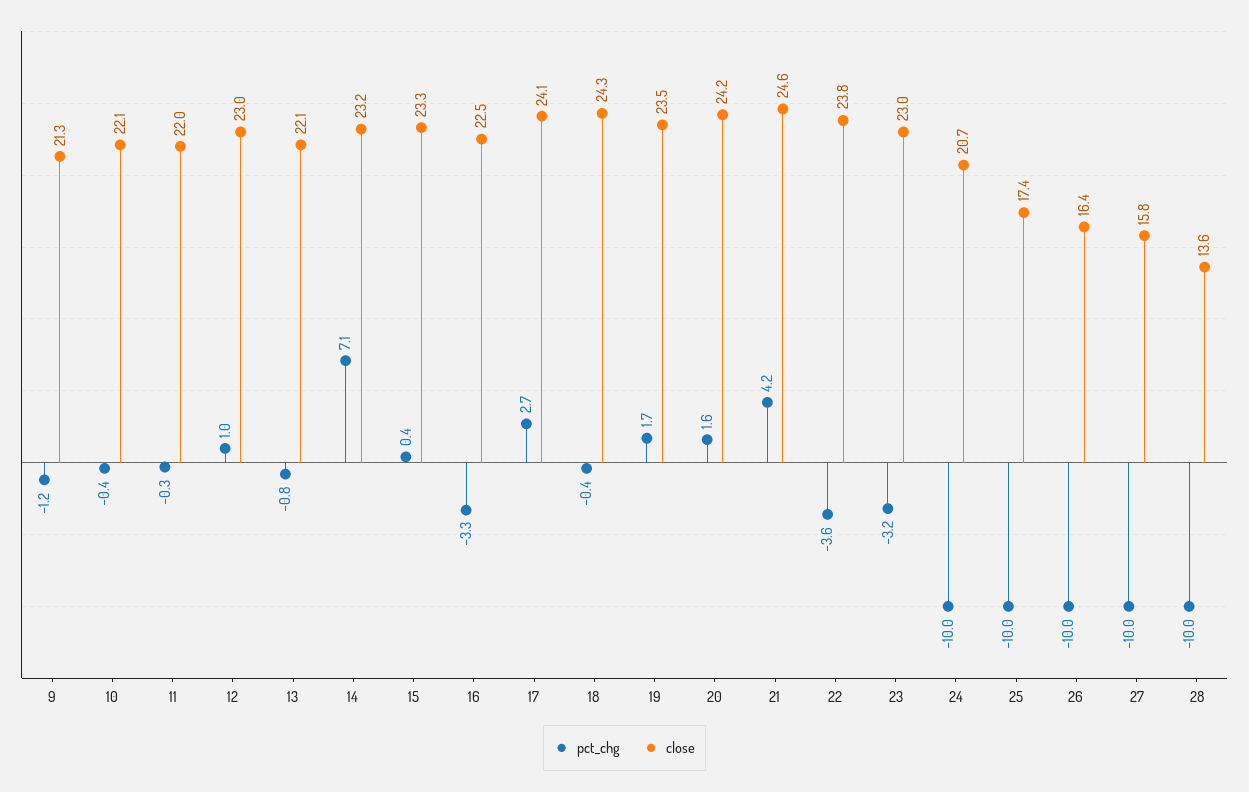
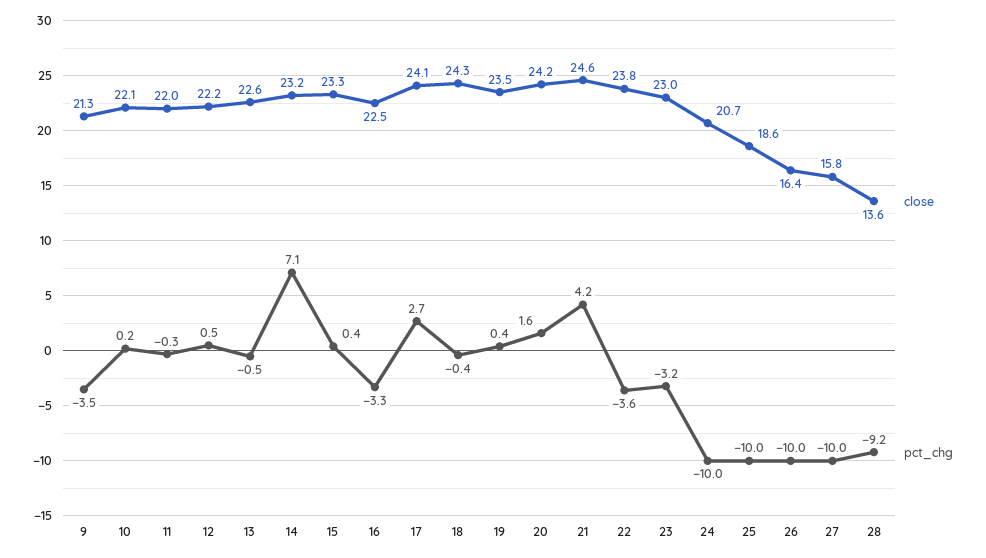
  {
    "pct_chg": {
-     "9": -1.2,
+     "9": -3.5,
-     "10": -0.4,
+     "10": 0.2,
      "11": -0.3,
-     "12": 1,
+     "12": 0.5,
-     "13": -0.8,
+     "13": -0.5,
      "14": 7.1,
      "15": 0.4,
      "16": -3.3,
      "17": 2.7,
      "18": -0.4,
-     "19": 1.7,
+     "19": 0.4,
      "20": 1.6,
      "21": 4.2,
      "22": -3.6,
      "23": -3.2,
      "24": -10,
      "25": -10,
      "26": -10,
      "27": -10,
-     "28": -10
+     "28": -9.2
    },
    "close": {
      "9": 21.3,
      "10": 22.1,
      "11": 22,
-     "12": 23,
+     "12": 22.2,
-     "13": 22.1,
+     "13": 22.6,
      "14": 23.2,
      "15": 23.3,
      "16": 22.5,
      "17": 24.1,
      "18": 24.3,
      "19": 23.5,
      "20": 24.2,
      "21": 24.6,
      "22": 23.8,
      "23": 23,
      "24": 20.7,
-     "25": 17.4,
+     "25": 18.6,
      "26": 16.4,
      "27": 15.8,
      "28": 13.6
    }
  }

